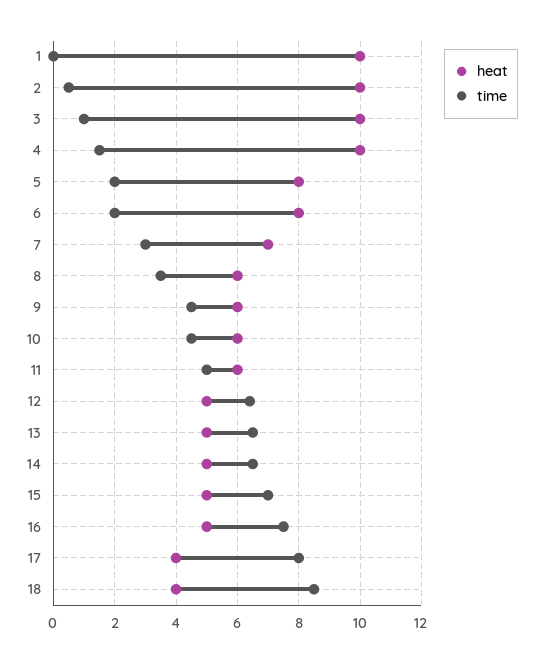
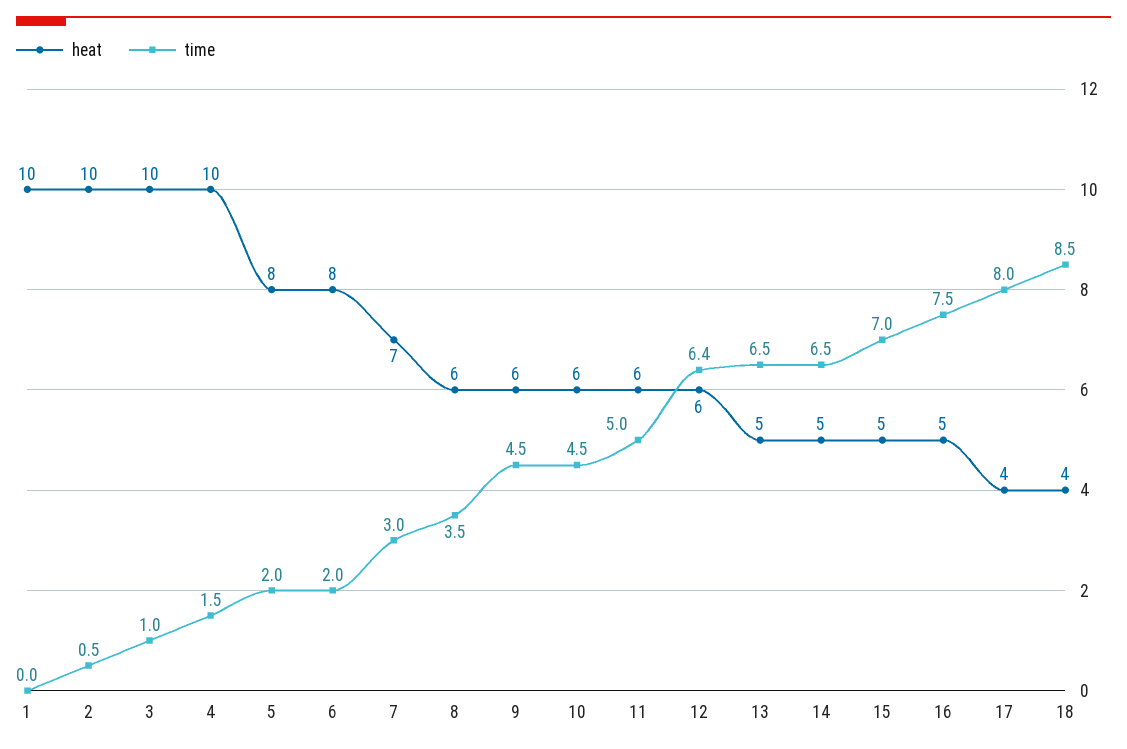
  {
    "heat": {
      "1": 10,
      "2": 10,
      "3": 10,
      "4": 10,
      "5": 8,
      "6": 8,
      "7": 7,
      "8": 6,
      "9": 6,
      "10": 6,
      "11": 6,
-     "12": 5,
+     "12": 6,
      "13": 5,
      "14": 5,
      "15": 5,
      "16": 5,
      "17": 4,
      "18": 4
    },
    "time": {
      "1": 0,
      "2": 0.5,
      "3": 1,
      "4": 1.5,
      "5": 2,
      "6": 2,
      "7": 3,
      "8": 3.5,
      "9": 4.5,
      "10": 4.5,
      "11": 5,
      "12": 6.4,
      "13": 6.5,
      "14": 6.5,
      "15": 7,
      "16": 7.5,
      "17": 8,
      "18": 8.5
    }
  }

